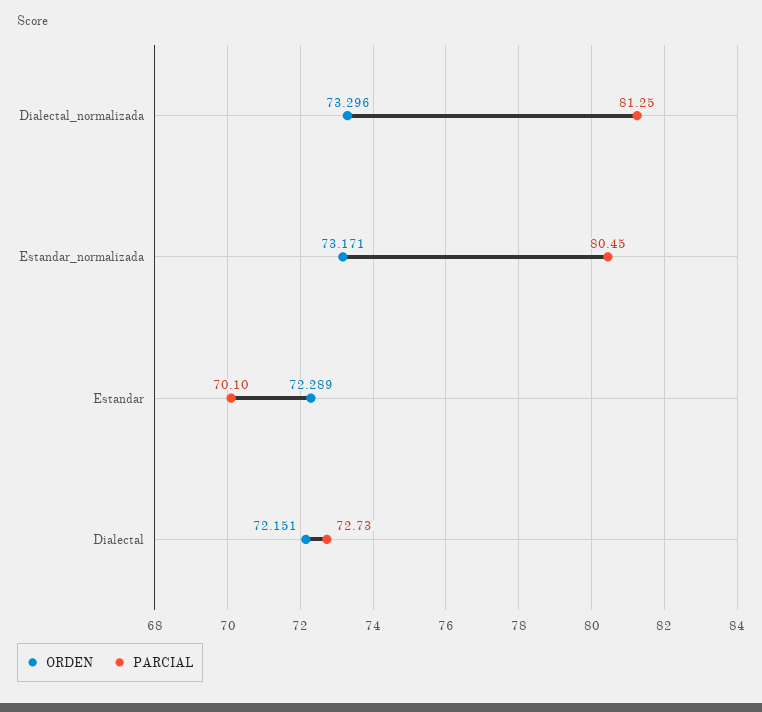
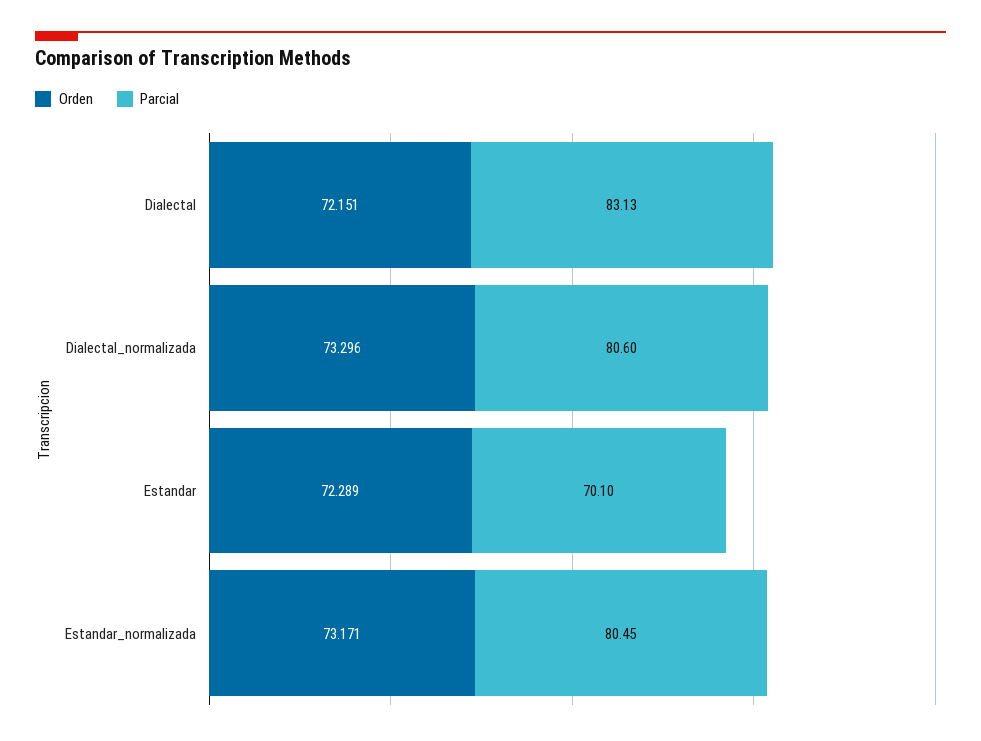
  {
    "ORDEN": {
      "Dialectal_normalizada": 73.296,
      "Estandar_normalizada": 73.171,
      "Estandar": 72.289,
      "Dialectal": 72.151
    },
    "PARCIAL": {
-     "Dialectal_normalizada": 81.25,
+     "Dialectal_normalizada": 80.6,
      "Estandar_normalizada": 80.45,
      "Estandar": 70.1,
-     "Dialectal": 72.73
+     "Dialectal": 83.13
    }
  }

